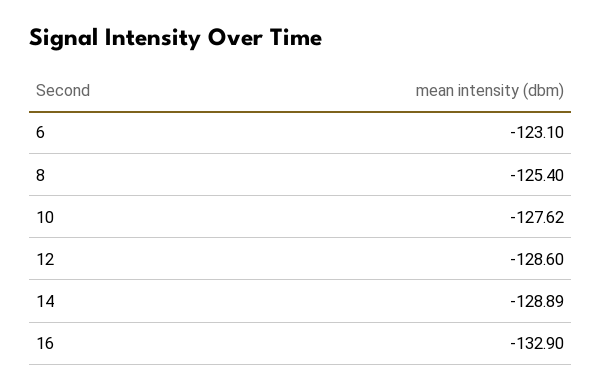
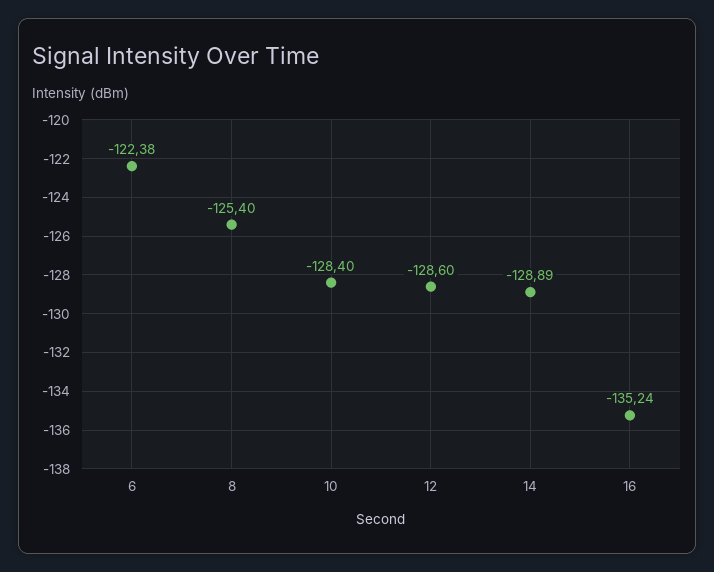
  {
-   "6": -123.1,
+   "6": -122.38,
    "8": -125.4,
-   "10": -127.62,
+   "10": -128.4,
    "12": -128.6,
    "14": -128.89,
-   "16": -132.9
+   "16": -135.24
  }

